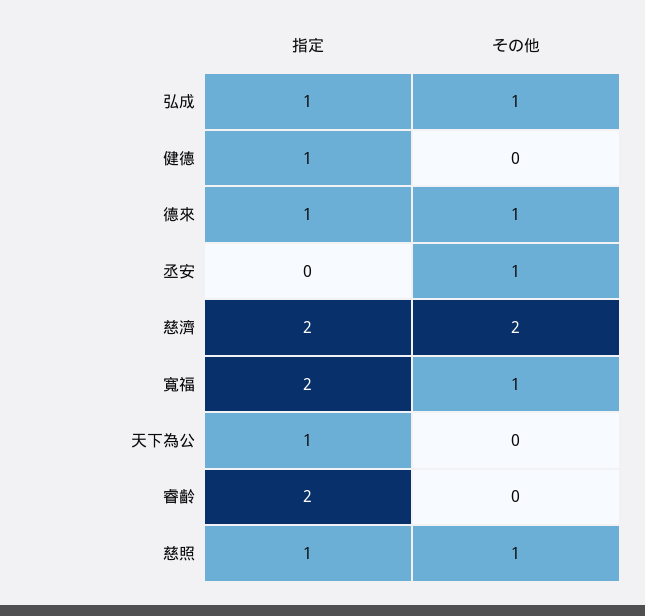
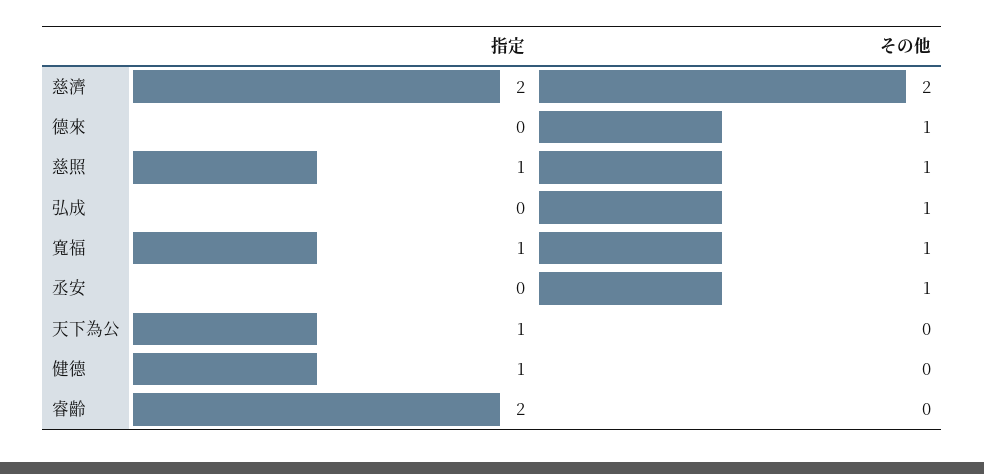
  {
    "指定": {
-     "弘成": 1,
+     "弘成": 0,
      "健德": 1,
-     "德來": 1,
+     "德來": 0,
      "丞安": 0,
      "慈濟": 2,
-     "寬福": 2,
+     "寬福": 1,
      "天下為公": 1,
      "睿齡": 2,
      "慈照": 1
    },
    "その他": {
      "弘成": 1,
      "健德": 0,
      "德來": 1,
      "丞安": 1,
      "慈濟": 2,
      "寬福": 1,
      "天下為公": 0,
      "睿齡": 0,
      "慈照": 1
    }
  }

